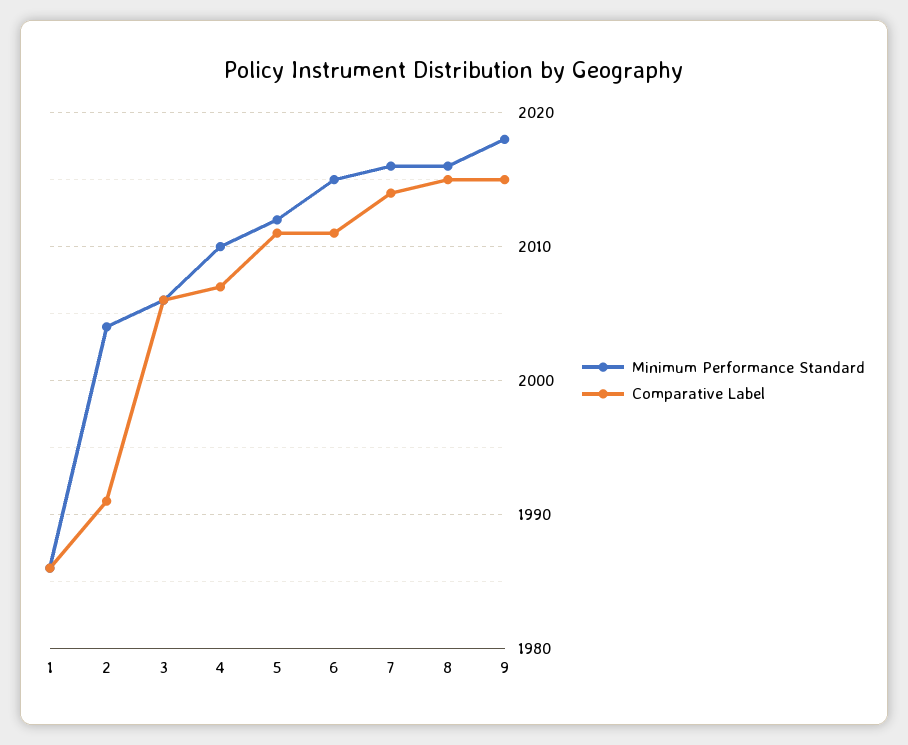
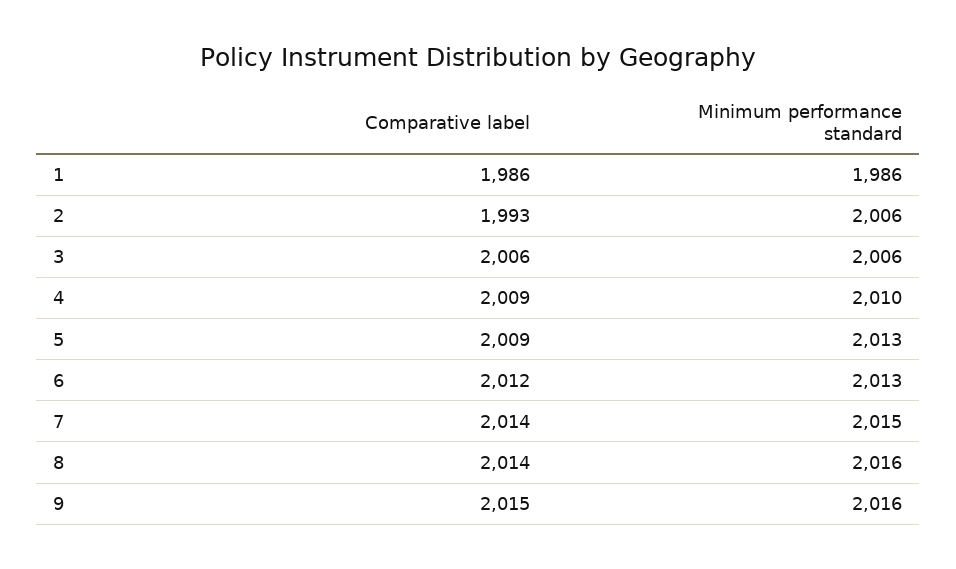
  {
    "Minimum Performance Standard": {
      "1": 1986,
-     "2": 2004,
+     "2": 2006,
      "3": 2006,
      "4": 2010,
-     "5": 2012,
+     "5": 2013,
-     "6": 2015,
+     "6": 2013,
-     "7": 2016,
+     "7": 2015,
      "8": 2016,
-     "9": 2018
+     "9": 2016
    },
    "Comparative Label": {
      "1": 1986,
-     "2": 1991,
+     "2": 1993,
      "3": 2006,
-     "4": 2007,
+     "4": 2009,
-     "5": 2011,
+     "5": 2009,
-     "6": 2011,
+     "6": 2012,
      "7": 2014,
-     "8": 2015,
+     "8": 2014,
      "9": 2015
    }
  }

